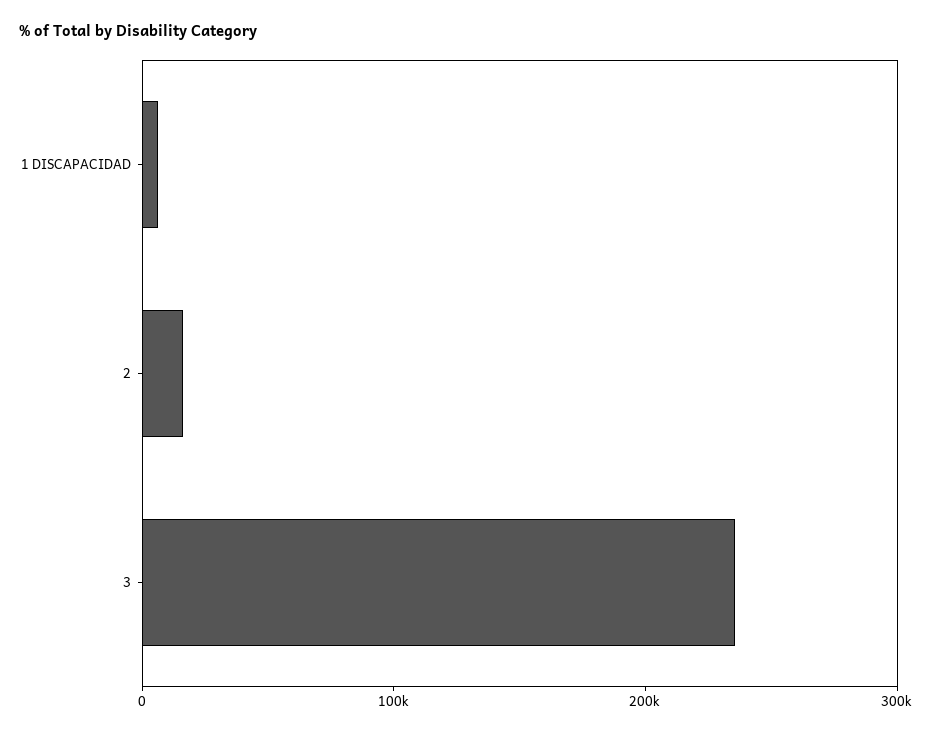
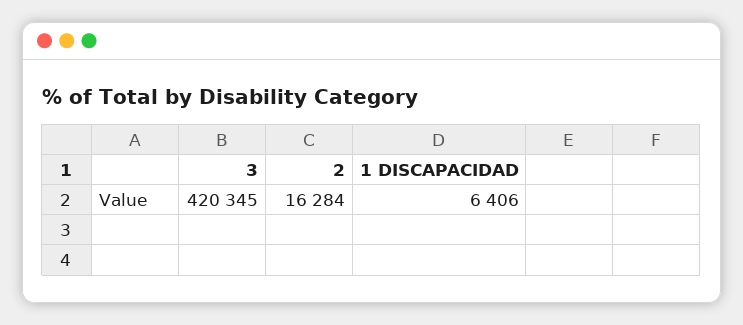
  {
    "1 DISCAPACIDAD": 6406,
    "2": 16284,
-   "3": 240000
+   "3": 420345
  }

